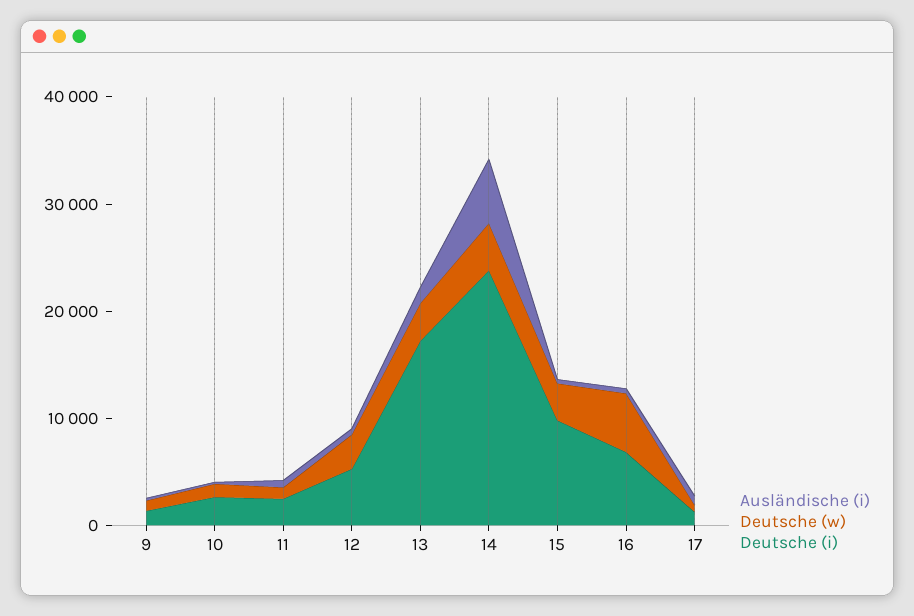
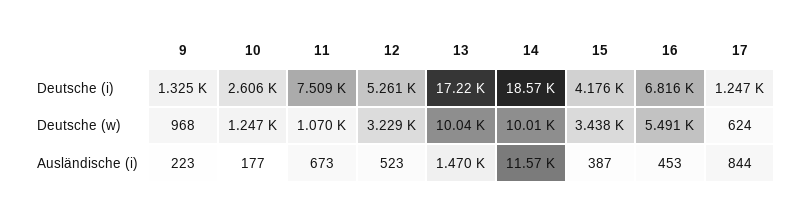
  {
    "Ausländische (i)": {
      "9": 223,
      "10": 177,
      "11": 673,
      "12": 523,
      "13": 1470,
-     "14": 6000,
+     "14": 11570,
      "15": 387,
      "16": 453,
      "17": 844
    },
    "Deutsche (w)": {
      "9": 968,
      "10": 1247,
      "11": 1070,
      "12": 3229,
-     "13": 4000,
+     "13": 10040,
-     "14": 4000,
+     "14": 10010,
      "15": 3438,
      "16": 5491,
      "17": 624
    },
    "Deutsche (i)": {
      "9": 1325,
      "10": 2606,
-     "11": 2000,
+     "11": 7509,
      "12": 5261,
      "13": 17220,
-     "14": 24000,
+     "14": 18570,
-     "15": 10000,
+     "15": 4176,
      "16": 6816,
      "17": 1247
    }
  }

